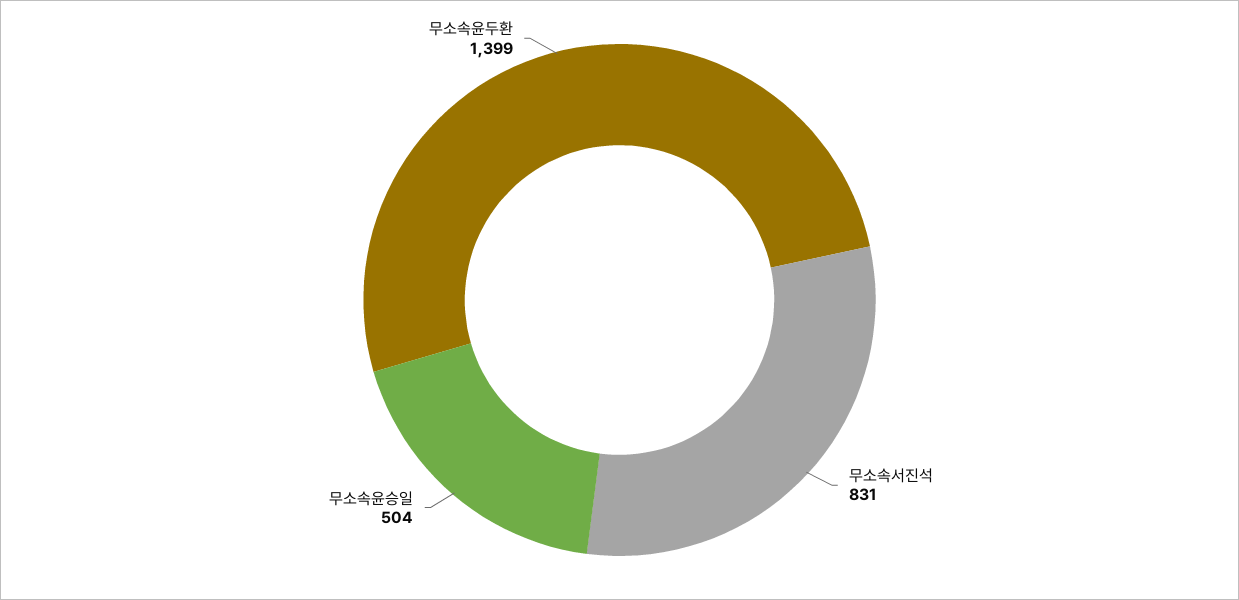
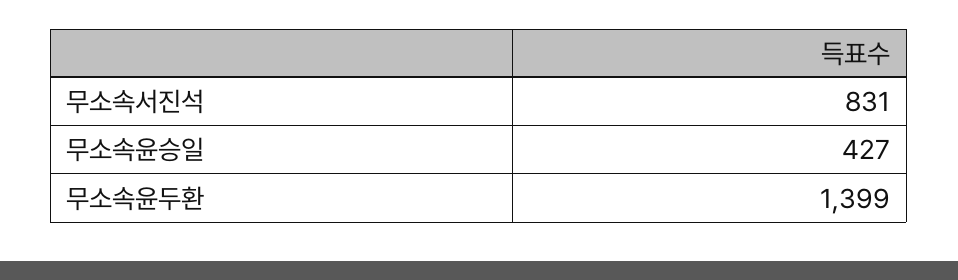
  {
    "무소속서진석": 831,
-   "무소속윤승일": 504,
+   "무소속윤승일": 427,
    "무소속윤두환": 1399
  }

